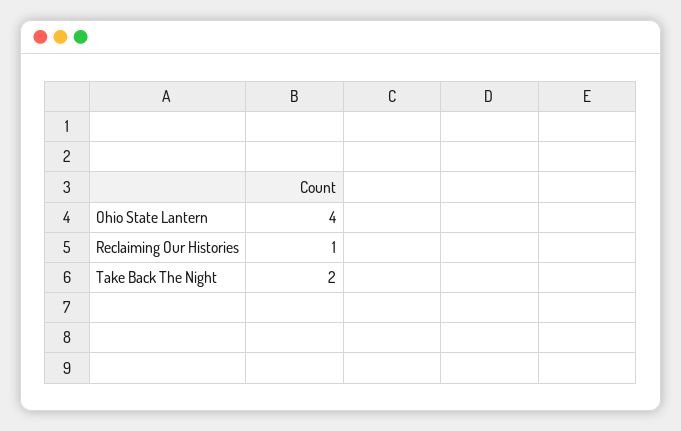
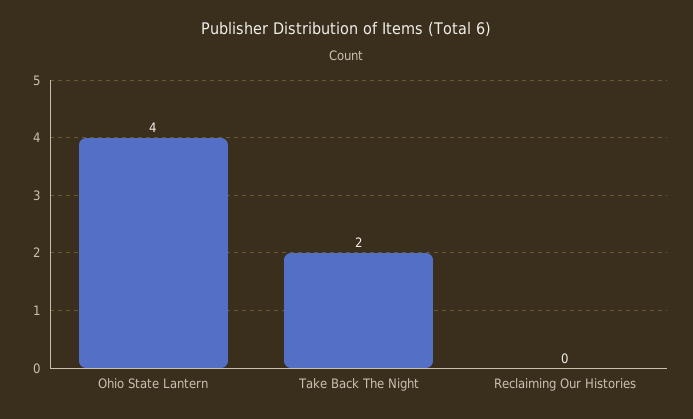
  {
    "Ohio State Lantern": 4,
-   "Reclaiming Our Histories": 1,
+   "Reclaiming Our Histories": 0,
    "Take Back The Night": 2
  }

